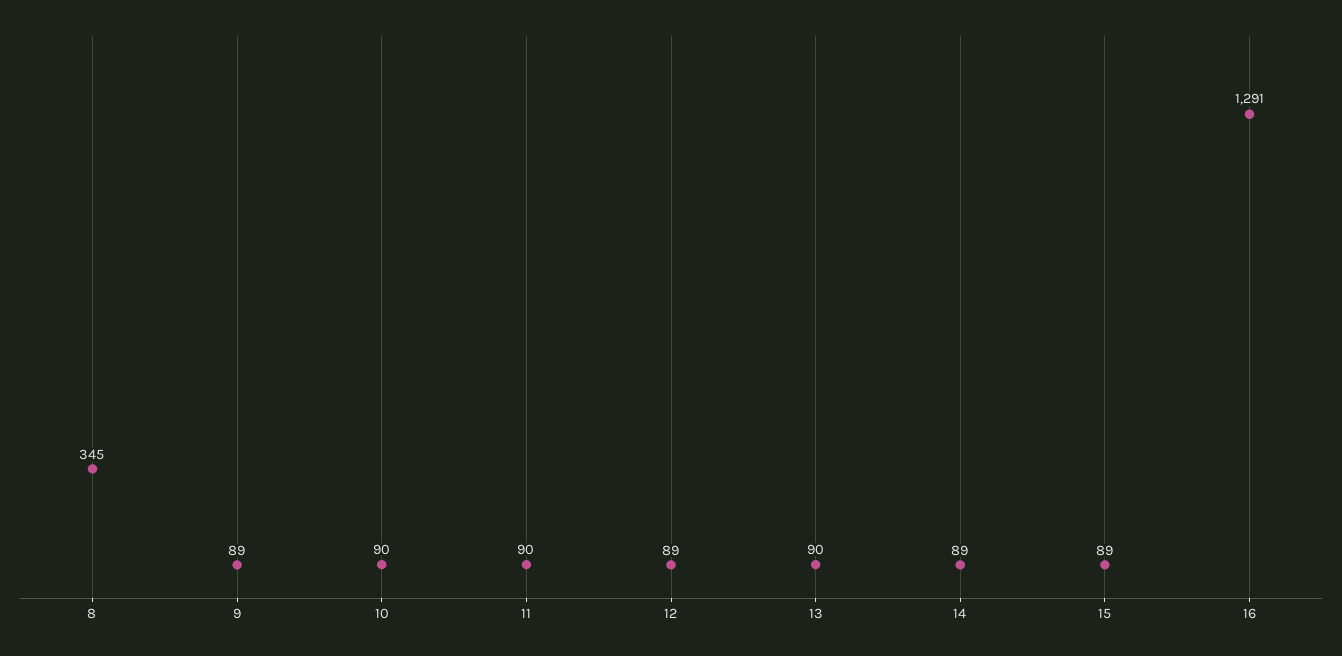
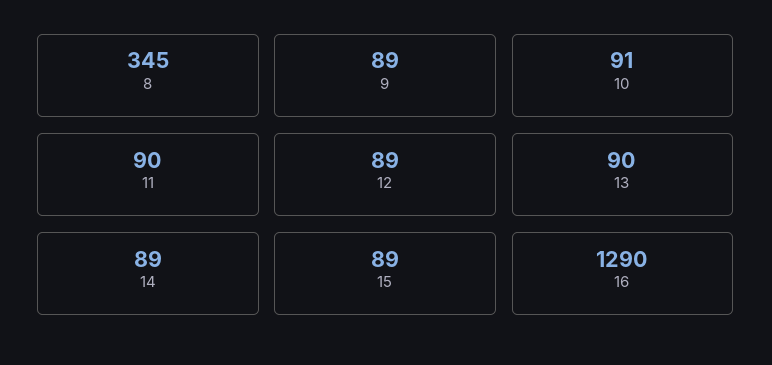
  {
    "8": 345,
    "9": 89,
-   "10": 90,
+   "10": 91,
    "11": 90,
    "12": 89,
    "13": 90,
    "14": 89,
    "15": 89,
-   "16": 1291
+   "16": 1290
  }

